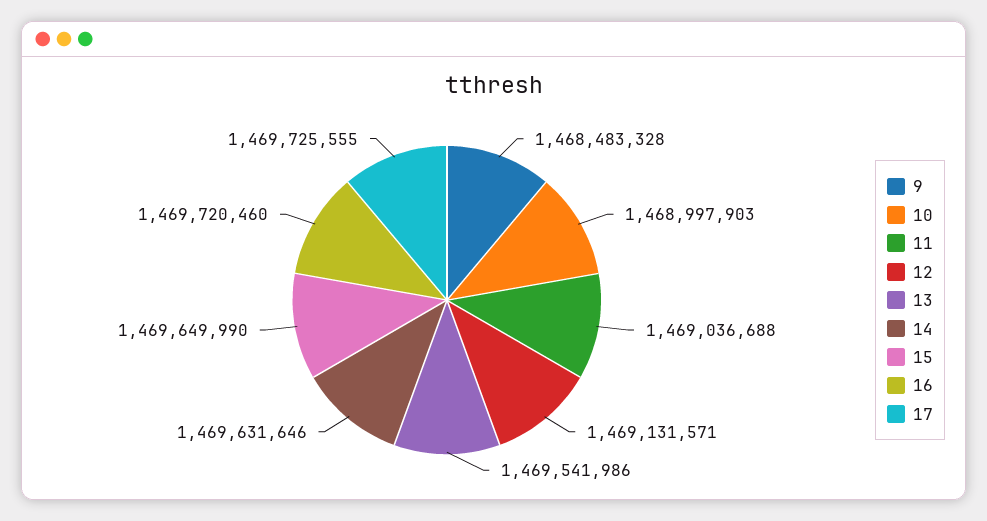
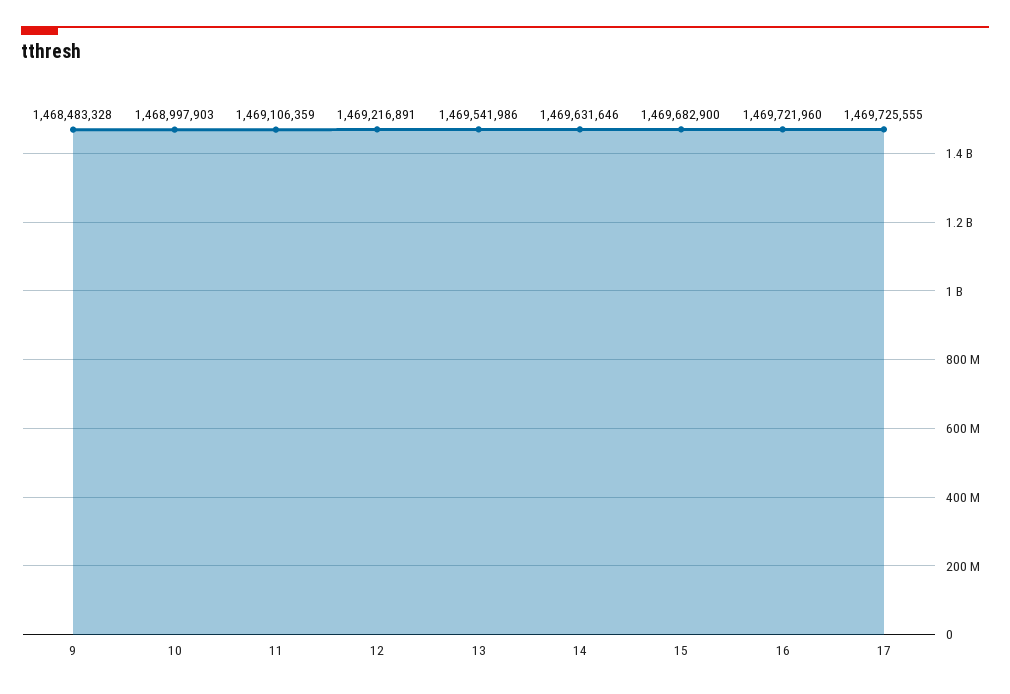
  {
    "9": 1468483328,
    "10": 1468997903,
-   "11": 1469036688,
+   "11": 1469106359,
-   "12": 1469131571,
+   "12": 1469216891,
    "13": 1469541986,
    "14": 1469631646,
-   "15": 1469649990,
+   "15": 1469682900,
-   "16": 1469720460,
+   "16": 1469721960,
    "17": 1469725555
  }

